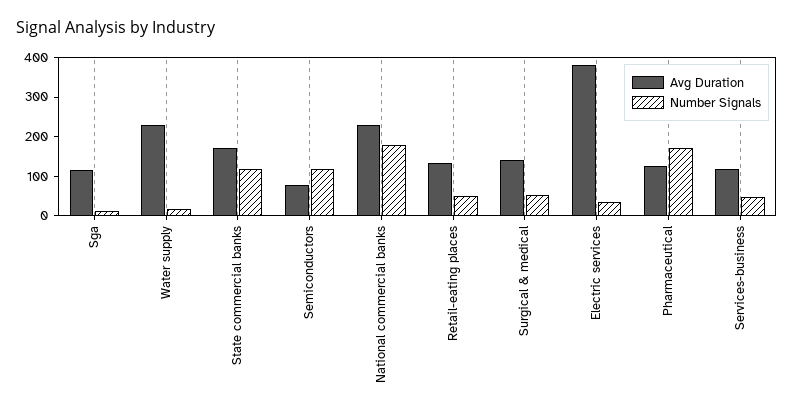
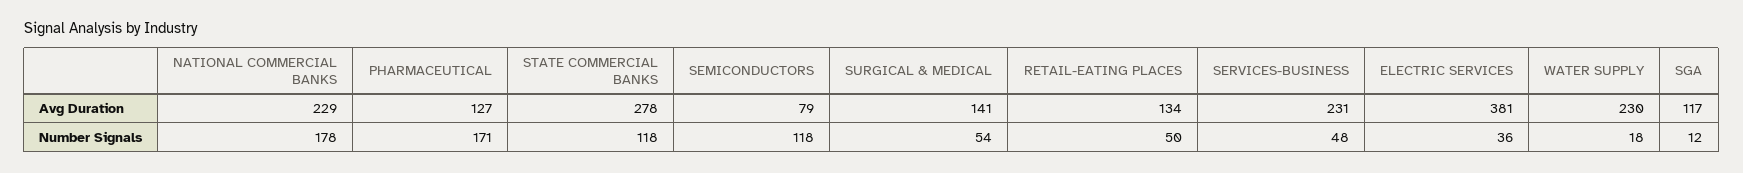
  {
    "Avg Duration": {
      "Sga": 117,
      "Water supply": 230,
-     "State commercial banks": 175,
+     "State commercial banks": 278,
      "Semiconductors": 79,
      "National commercial banks": 229,
      "Retail-eating places": 134,
      "Surgical & medical": 141,
      "Electric services": 381,
      "Pharmaceutical": 127,
-     "Services-business": 125
+     "Services-business": 231
    },
    "Number Signals": {
      "Sga": 12,
      "Water supply": 18,
      "State commercial banks": 118,
      "Semiconductors": 118,
      "National commercial banks": 178,
      "Retail-eating places": 50,
      "Surgical & medical": 54,
      "Electric services": 36,
      "Pharmaceutical": 171,
      "Services-business": 48
    }
  }

